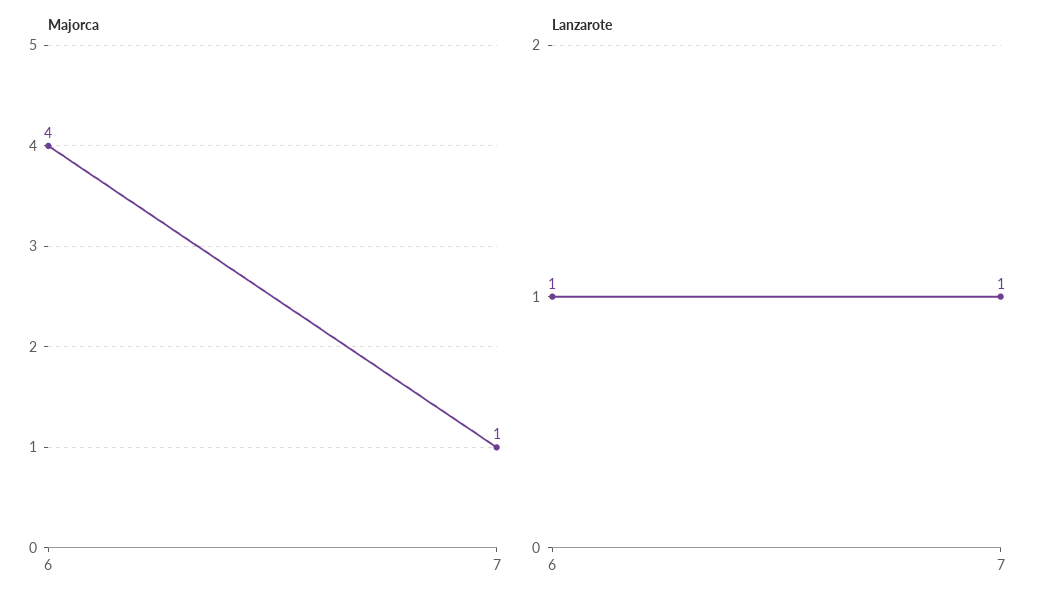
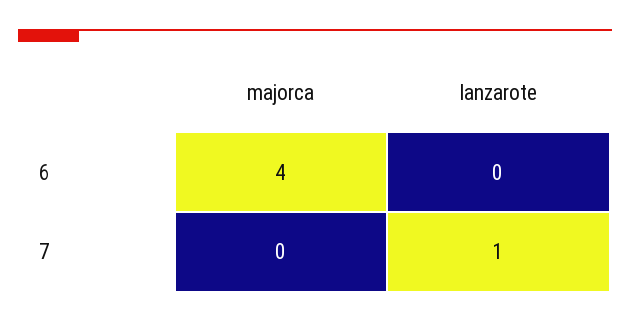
  {
    "Majorca": {
      "6": 4,
-     "7": 1
+     "7": 0
    },
    "Lanzarote": {
-     "6": 1,
+     "6": 0,
      "7": 1
    }
  }

